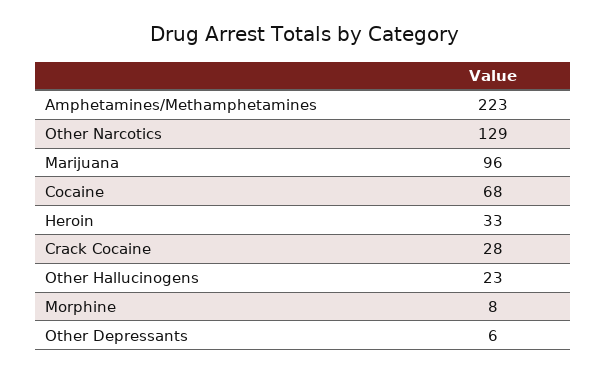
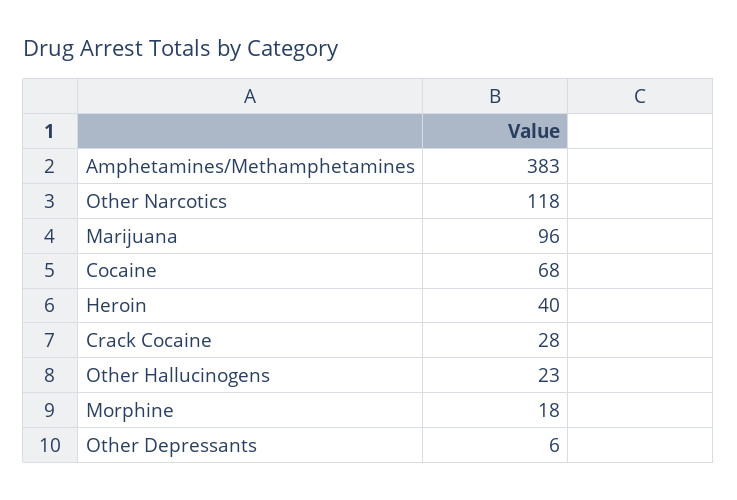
  {
-   "Amphetamines/Methamphetamines": 223,
+   "Amphetamines/Methamphetamines": 383,
-   "Other Narcotics": 129,
+   "Other Narcotics": 118,
    "Marijuana": 96,
    "Cocaine": 68,
-   "Heroin": 33,
+   "Heroin": 40,
    "Crack Cocaine": 28,
    "Other Hallucinogens": 23,
-   "Morphine": 8,
+   "Morphine": 18,
    "Other Depressants": 6
  }

